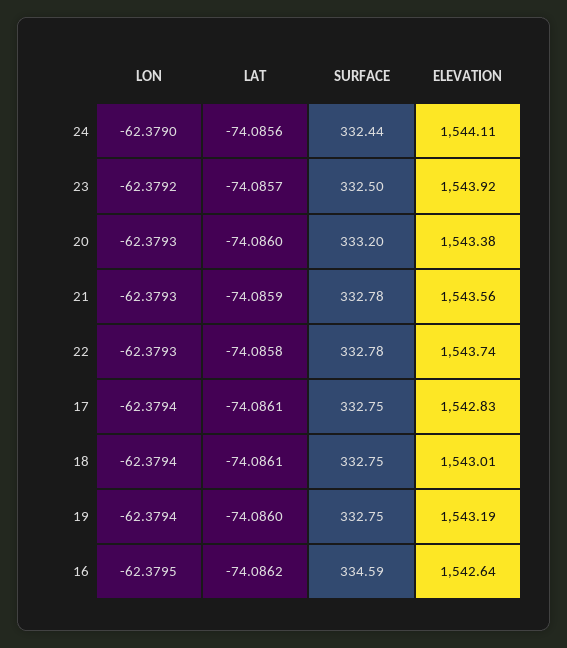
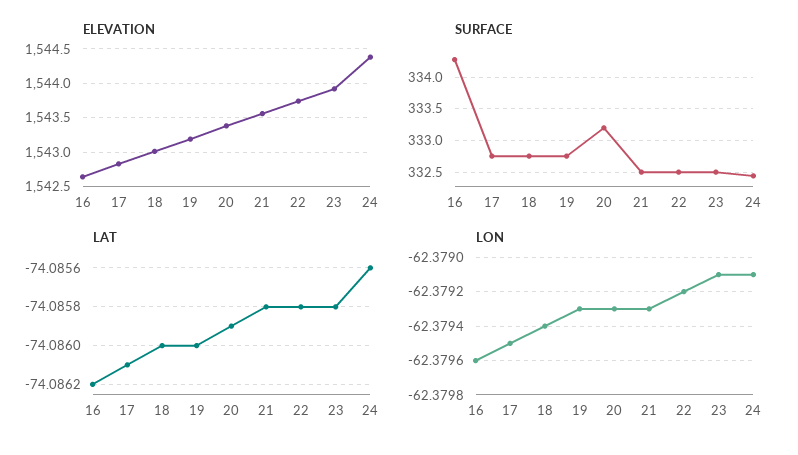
  {
    "LON": {
-     "24": -62.379,
+     "24": -62.3791,
-     "23": -62.3792,
+     "23": -62.3791,
      "20": -62.3793,
      "21": -62.3793,
-     "22": -62.3793,
+     "22": -62.3792,
-     "17": -62.3794,
+     "17": -62.3795,
      "18": -62.3794,
-     "19": -62.3794,
+     "19": -62.3793,
-     "16": -62.3795
+     "16": -62.3796
    },
    "LAT": {
      "24": -74.0856,
-     "23": -74.0857,
+     "23": -74.0858,
-     "20": -74.086,
+     "20": -74.0859,
-     "21": -74.0859,
+     "21": -74.0858,
      "22": -74.0858,
      "17": -74.0861,
-     "18": -74.0861,
+     "18": -74.086,
      "19": -74.086,
      "16": -74.0862
    },
    "SURFACE": {
      "24": 332.44,
      "23": 332.5,
      "20": 333.2,
-     "21": 332.78,
+     "21": 332.5,
-     "22": 332.78,
+     "22": 332.5,
      "17": 332.75,
      "18": 332.75,
      "19": 332.75,
-     "16": 334.59
+     "16": 334.3
    },
    "ELEVATION": {
-     "24": 1544.11,
+     "24": 1544.4,
      "23": 1543.92,
      "20": 1543.38,
      "21": 1543.56,
      "22": 1543.74,
      "17": 1542.83,
      "18": 1543.01,
      "19": 1543.19,
      "16": 1542.64
    }
  }

